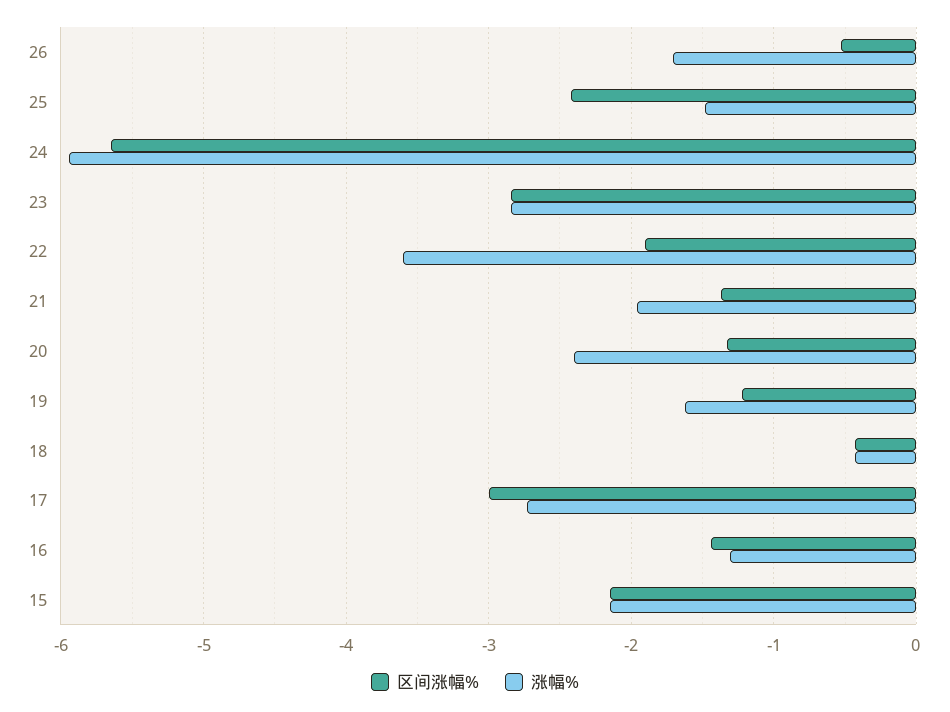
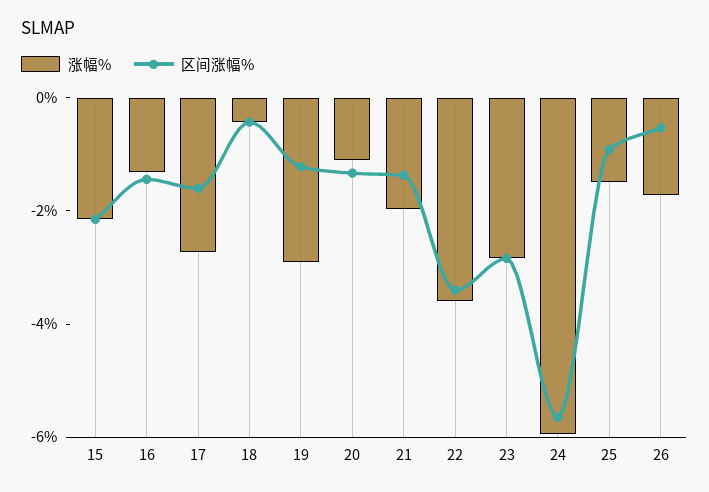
  {
    "区间涨幅%": {
      "26": -0.5,
-     "25": -2.4,
+     "25": -1,
      "24": -5.7,
      "23": -2.8,
-     "22": -1.9,
+     "22": -3.5,
      "21": -1.4,
      "20": -1.3,
      "19": -1.2,
      "18": -0.4,
-     "17": -3,
+     "17": -1.5,
      "16": -1.4,
      "15": -2.2
    },
    "涨幅%": {
      "26": -1.7,
      "25": -1.5,
      "24": -5.9,
      "23": -2.8,
      "22": -3.6,
      "21": -2,
-     "20": -2.4,
+     "20": -1,
-     "19": -1.6,
+     "19": -3,
      "18": -0.4,
      "17": -2.7,
      "16": -1.3,
      "15": -2.2
    }
  }

